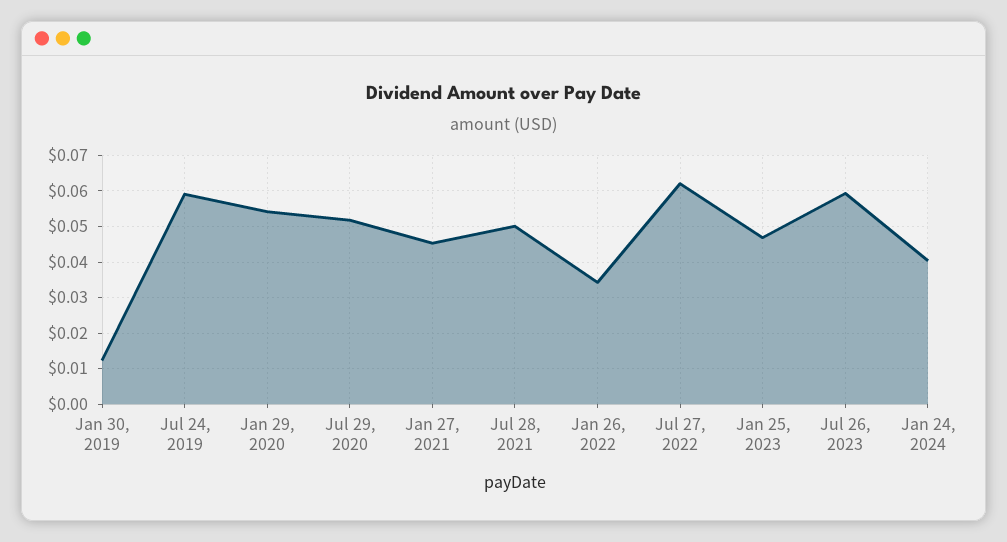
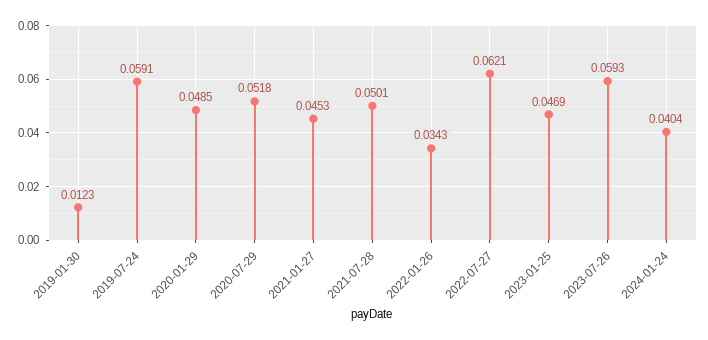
  {
    "Jan 30, 2019": 0.0123,
    "Jul 24, 2019": 0.0591,
-   "Jan 29, 2020": 0.054,
+   "Jan 29, 2020": 0.0485,
    "Jul 29, 2020": 0.0518,
    "Jan 27, 2021": 0.0453,
    "Jul 28, 2021": 0.0501,
    "Jan 26, 2022": 0.0343,
    "Jul 27, 2022": 0.0621,
    "Jan 25, 2023": 0.0469,
    "Jul 26, 2023": 0.0593,
    "Jan 24, 2024": 0.0404
  }

